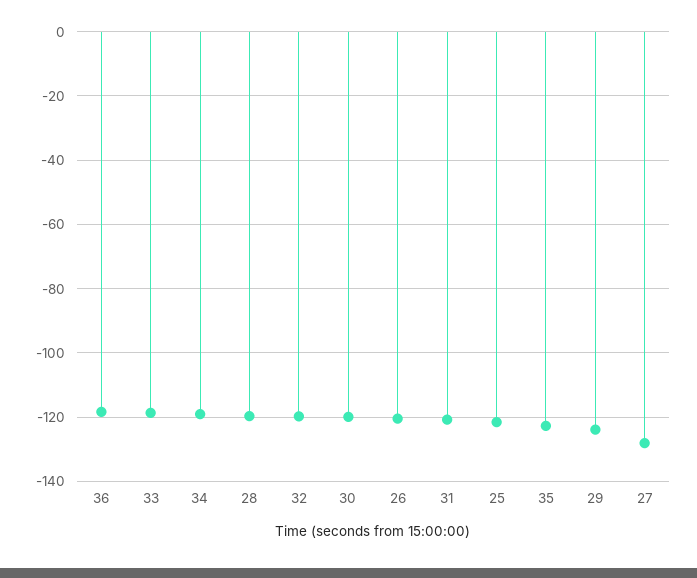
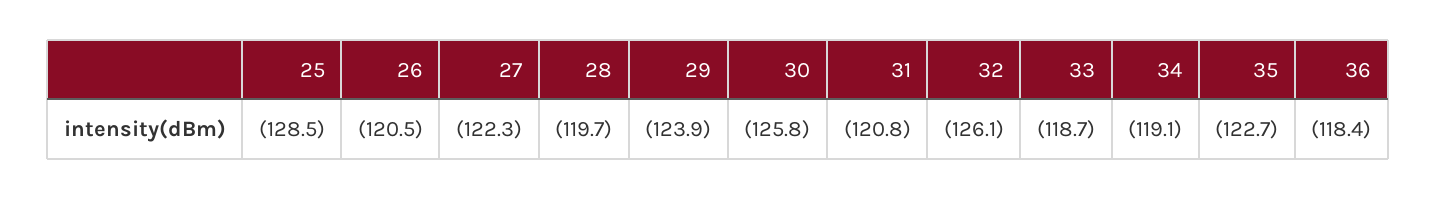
  {
    "36": -118.4,
    "33": -118.7,
    "34": -119.1,
    "28": -119.7,
-   "32": -120,
+   "32": -126.1,
-   "30": -120,
+   "30": -125.8,
    "26": -120.5,
    "31": -120.8,
-   "25": -122,
+   "25": -128.5,
    "35": -122.7,
    "29": -123.9,
-   "27": -128
+   "27": -122.3
  }

